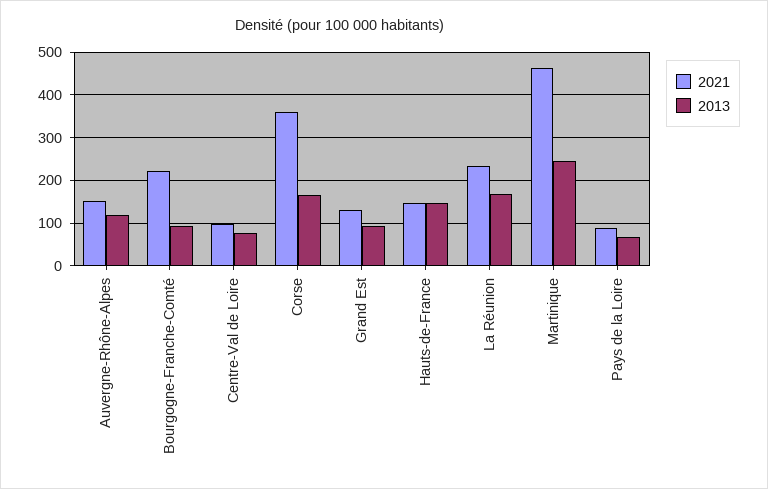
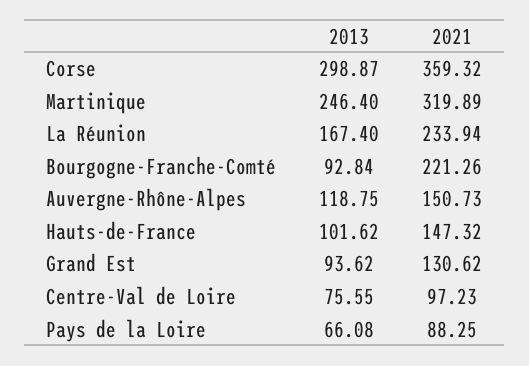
  {
    "2021": {
      "Auvergne-Rhône-Alpes": 150.73,
      "Bourgogne-Franche-Comté": 221.26,
      "Centre-Val de Loire": 97.23,
      "Corse": 359.32,
      "Grand Est": 130.62,
      "Hauts-de-France": 147.32,
      "La Réunion": 233.94,
-     "Martinique": 460,
+     "Martinique": 319.89,
      "Pays de la Loire": 88.25
    },
    "2013": {
      "Auvergne-Rhône-Alpes": 118.75,
      "Bourgogne-Franche-Comté": 92.84,
      "Centre-Val de Loire": 75.55,
-     "Corse": 160,
+     "Corse": 298.87,
      "Grand Est": 93.62,
-     "Hauts-de-France": 140,
+     "Hauts-de-France": 101.62,
      "La Réunion": 167.4,
      "Martinique": 246.4,
      "Pays de la Loire": 66.08
    }
  }

